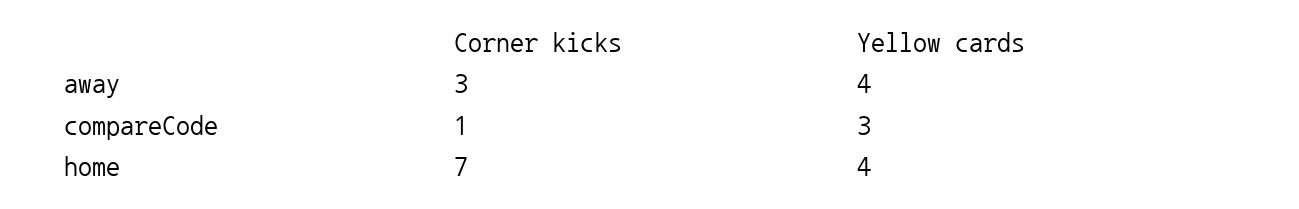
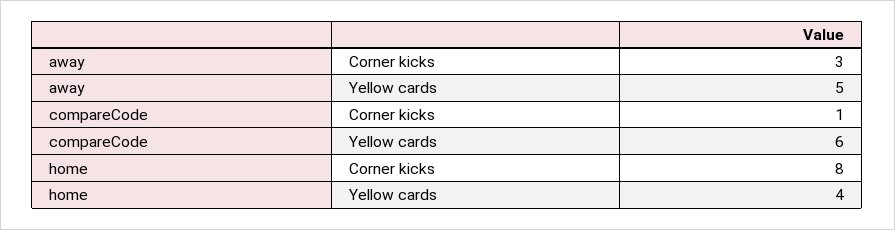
  {
    "Corner kicks": {
      "away": 3,
      "compareCode": 1,
-     "home": 7
+     "home": 8
    },
    "Yellow cards": {
-     "away": 4,
+     "away": 5,
-     "compareCode": 3,
+     "compareCode": 6,
      "home": 4
    }
  }

